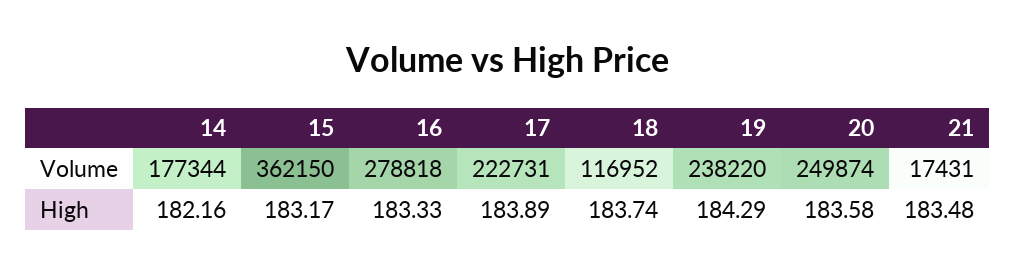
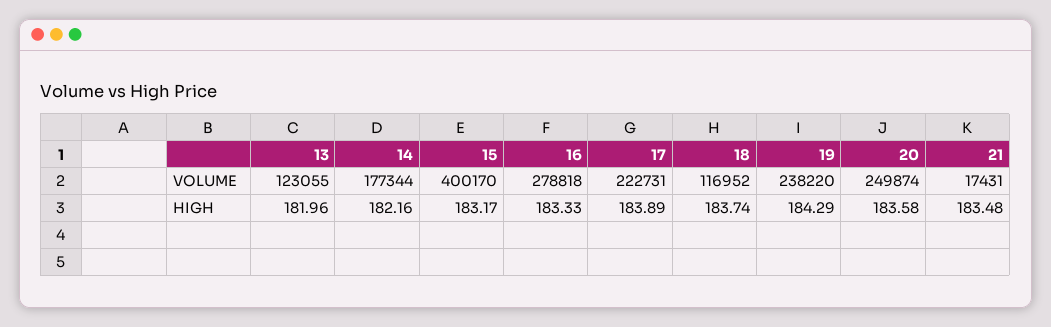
  {
    "14": {
      "Volume": 177344,
      "High": 182.16
    },
    "15": {
-     "Volume": 362150,
+     "Volume": 400170,
      "High": 183.17
    },
    "16": {
      "Volume": 278818,
      "High": 183.33
    },
    "17": {
      "Volume": 222731,
      "High": 183.89
    },
    "18": {
      "Volume": 116952,
      "High": 183.74
    },
    "19": {
      "Volume": 238220,
      "High": 184.29
    },
    "20": {
      "Volume": 249874,
      "High": 183.58
    },
    "21": {
      "Volume": 17431,
      "High": 183.48
-   }
+   },
+   "13": {
+     "Volume": 123055,
+     "High": 181.96
+   }
  }

